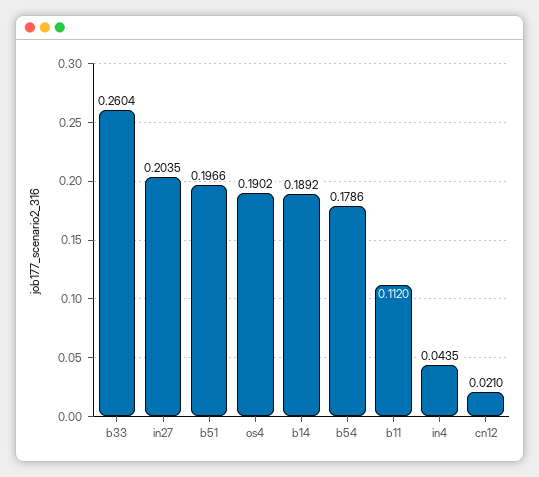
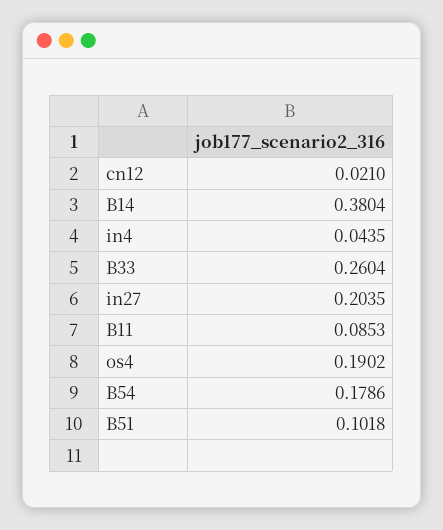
  {
    "b33": 0.2604,
    "in27": 0.2035,
-   "b51": 0.1966,
+   "b51": 0.1018,
    "os4": 0.1902,
-   "b14": 0.1892,
+   "b14": 0.3804,
    "b54": 0.1786,
-   "b11": 0.112,
+   "b11": 0.0853,
    "in4": 0.0435,
    "cn12": 0.021
  }

